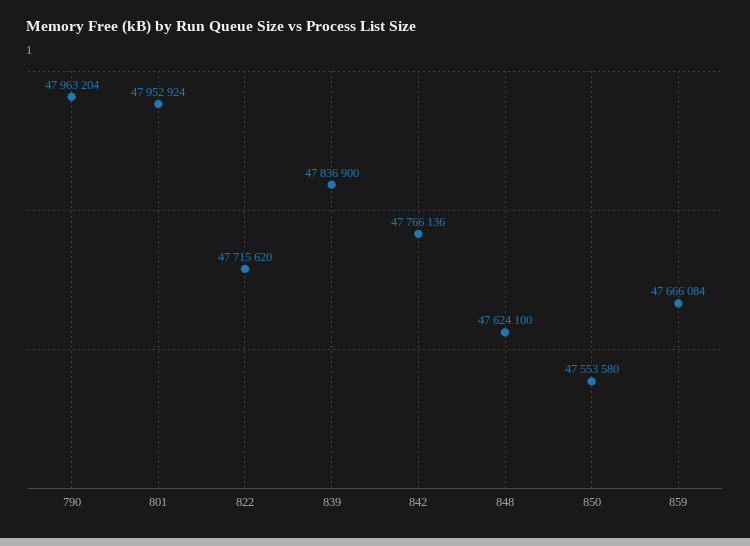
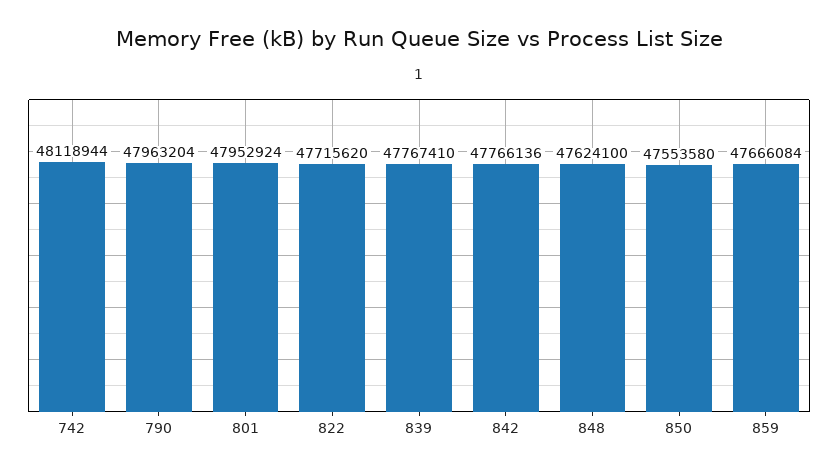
  {
    "790": 47963204,
    "801": 47952924,
    "822": 47715620,
-   "839": 47836900,
+   "839": 47767410,
    "842": 47766136,
    "848": 47624100,
    "850": 47553580,
-   "859": 47666084
+   "859": 47666084,
+   "742": 48118944
  }

